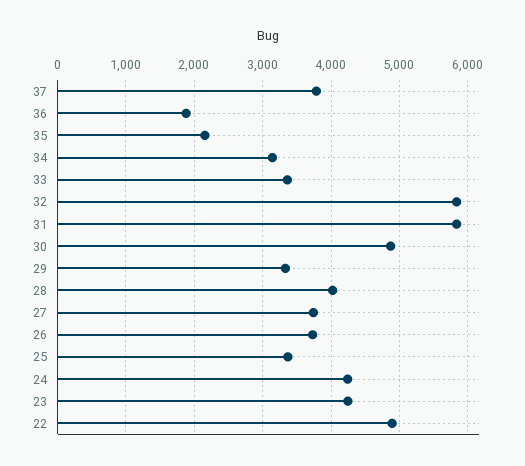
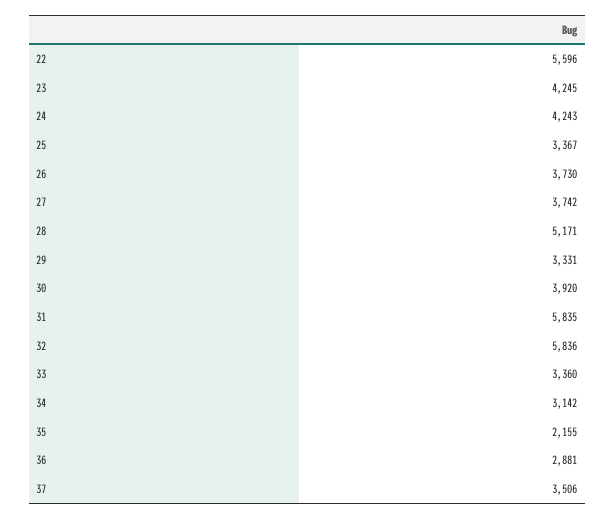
  {
-   "37": 3800,
+   "37": 3506,
-   "36": 1900,
+   "36": 2881,
    "35": 2155,
    "34": 3142,
    "33": 3360,
    "32": 5836,
    "31": 5835,
-   "30": 4900,
+   "30": 3920,
    "29": 3331,
-   "28": 4000,
+   "28": 5171,
    "27": 3742,
    "26": 3730,
    "25": 3367,
    "24": 4243,
    "23": 4245,
-   "22": 4900
+   "22": 5596
  }

